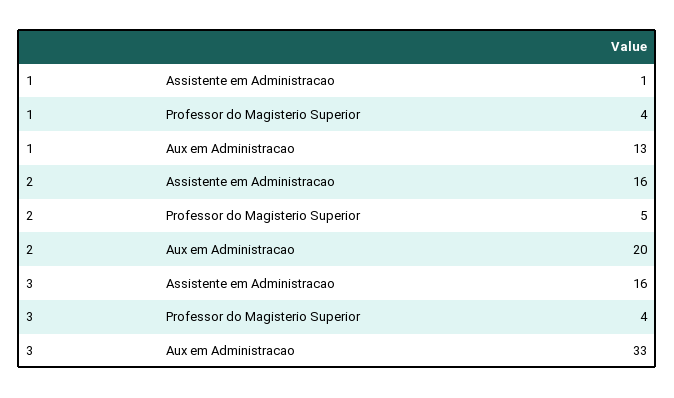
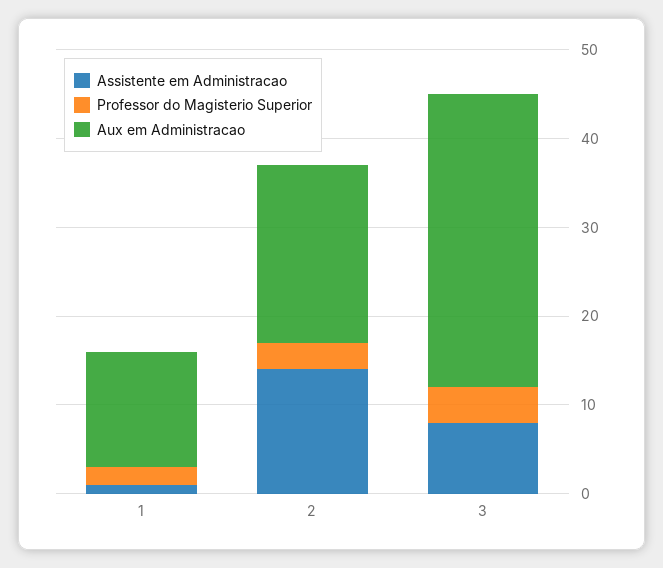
  {
    "Assistente em Administracao": {
      "1": 1,
-     "2": 16,
+     "2": 14,
-     "3": 16
+     "3": 8
    },
    "Professor do Magisterio Superior": {
-     "1": 4,
+     "1": 2,
-     "2": 5,
+     "2": 3,
      "3": 4
    },
    "Aux em Administracao": {
      "1": 13,
      "2": 20,
      "3": 33
    }
  }

